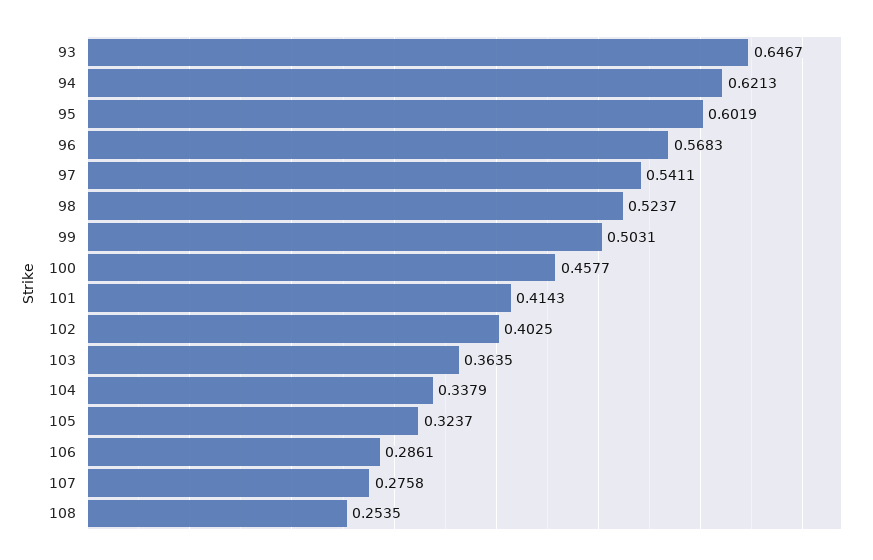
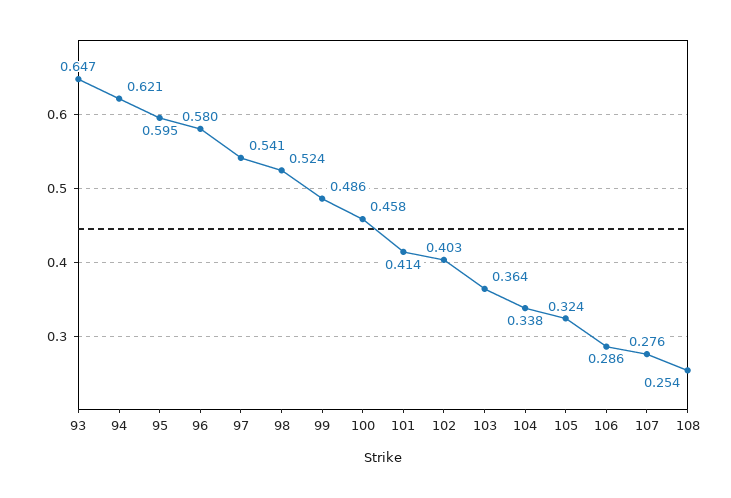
  {
    "93": 0.6467,
    "94": 0.6213,
-   "95": 0.6019,
+   "95": 0.595,
-   "96": 0.5683,
+   "96": 0.58,
    "97": 0.5411,
    "98": 0.5237,
-   "99": 0.5031,
+   "99": 0.486,
    "100": 0.4577,
    "101": 0.4143,
    "102": 0.4025,
    "103": 0.3635,
    "104": 0.3379,
    "105": 0.3237,
    "106": 0.2861,
    "107": 0.2758,
    "108": 0.2535
  }

